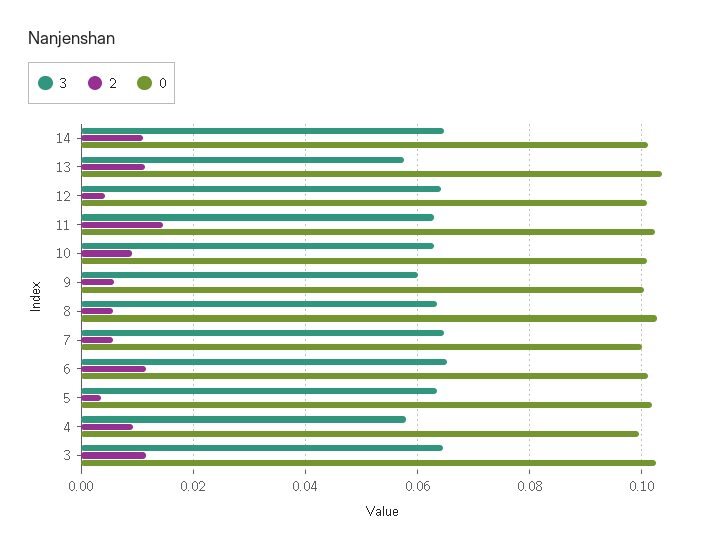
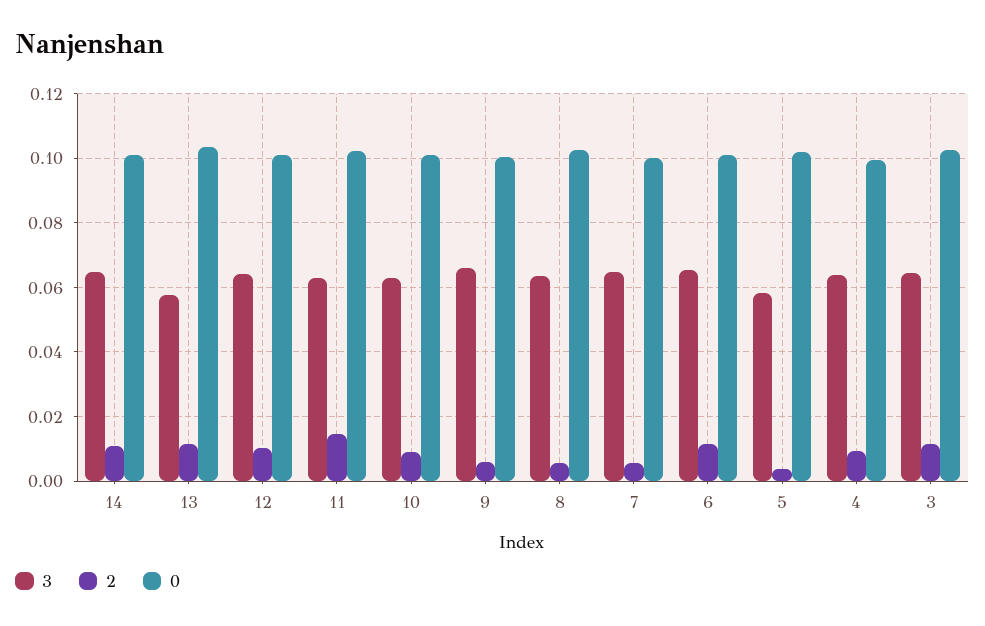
  {
    "3": {
      "14": 0.064,
      "13": 0.058,
      "12": 0.064,
      "11": 0.062,
      "10": 0.064,
-     "9": 0.06,
+     "9": 0.066,
      "8": 0.064,
      "7": 0.064,
      "6": 0.066,
-     "5": 0.064,
+     "5": 0.058,
-     "4": 0.058,
+     "4": 0.064,
      "3": 0.064
    },
    "2": {
      "14": 0.012,
      "13": 0.012,
-     "12": 0.004,
+     "12": 0.01,
      "11": 0.014,
      "10": 0.01,
      "9": 0.006,
      "8": 0.006,
      "7": 0.006,
      "6": 0.012,
      "5": 0.004,
      "4": 0.01,
      "3": 0.012
    },
    "0": {
      "14": 0.102,
      "13": 0.104,
      "12": 0.1,
      "11": 0.102,
      "10": 0.1,
      "9": 0.1,
      "8": 0.102,
      "7": 0.1,
      "6": 0.102,
      "5": 0.102,
      "4": 0.1,
      "3": 0.102
    }
  }

